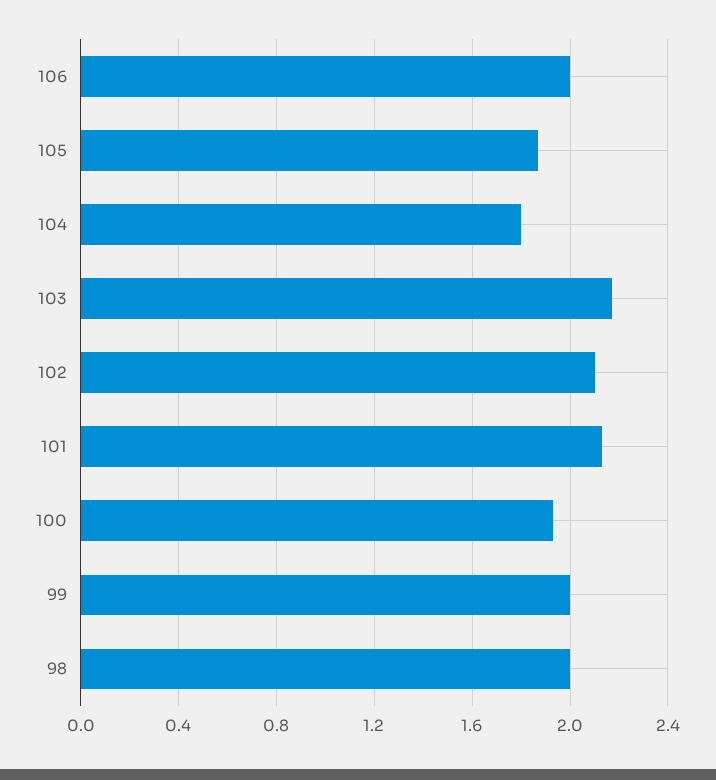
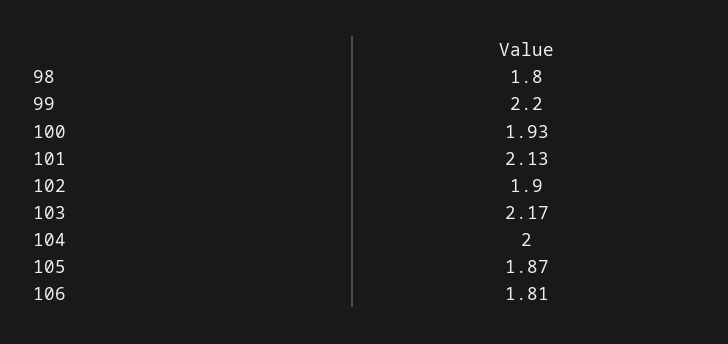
  {
-   "106": 2,
+   "106": 1.81,
    "105": 1.87,
-   "104": 1.8,
+   "104": 2,
    "103": 2.17,
-   "102": 2.1,
+   "102": 1.9,
    "101": 2.13,
    "100": 1.93,
-   "99": 2,
+   "99": 2.2,
-   "98": 2
+   "98": 1.8
  }

